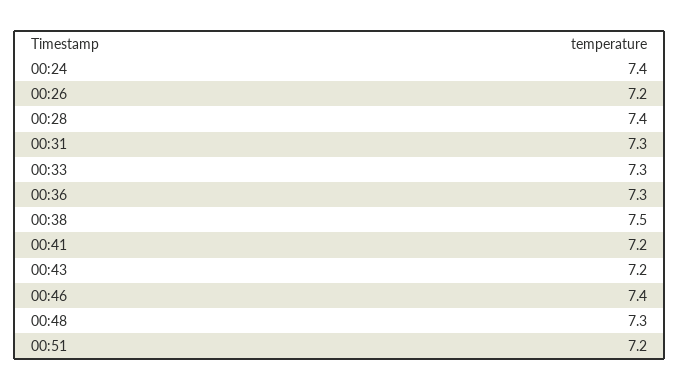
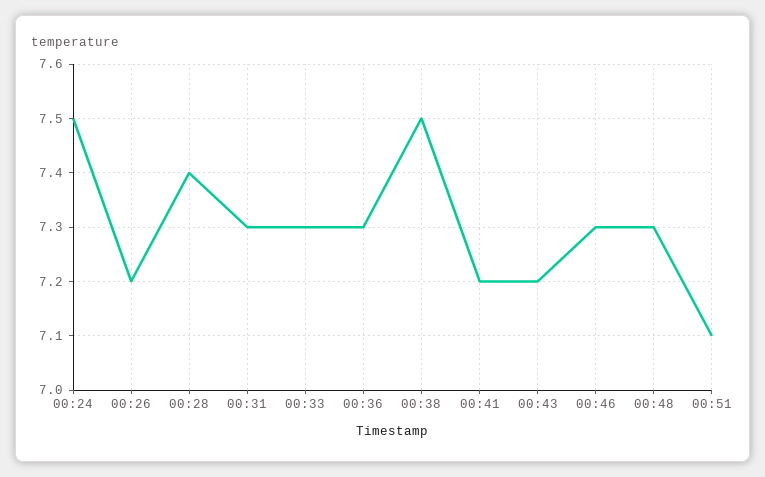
  {
-   "00:24": 7.4,
+   "00:24": 7.5,
    "00:26": 7.2,
    "00:28": 7.4,
    "00:31": 7.3,
    "00:33": 7.3,
    "00:36": 7.3,
    "00:38": 7.5,
    "00:41": 7.2,
    "00:43": 7.2,
-   "00:46": 7.4,
+   "00:46": 7.3,
    "00:48": 7.3,
-   "00:51": 7.2
+   "00:51": 7.1
  }

